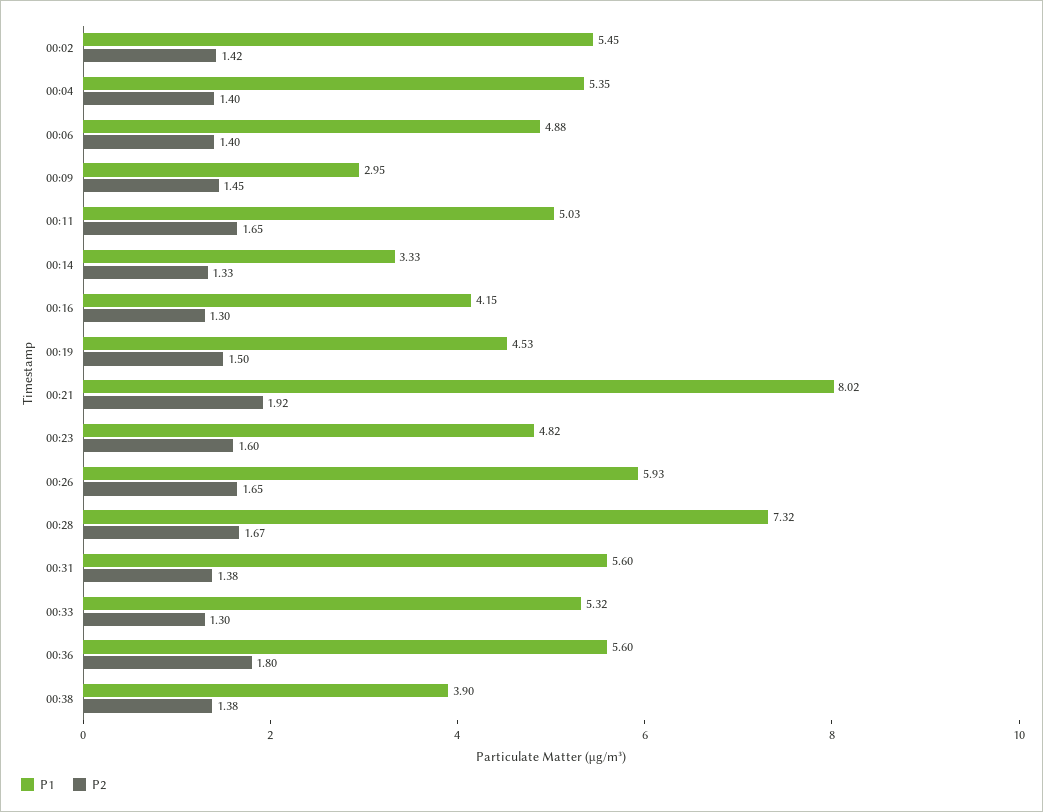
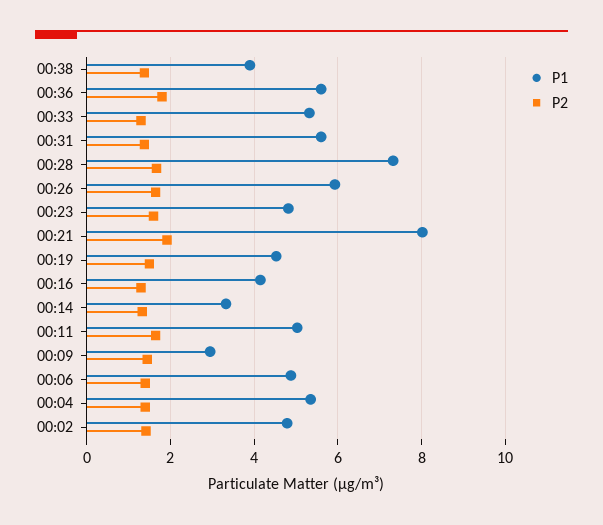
  {
    "P1": {
-     "00:02": 5.45,
+     "00:02": 4.8,
      "00:04": 5.35,
      "00:06": 4.88,
      "00:09": 2.95,
      "00:11": 5.03,
      "00:14": 3.33,
      "00:16": 4.15,
      "00:19": 4.53,
      "00:21": 8.02,
      "00:23": 4.82,
      "00:26": 5.93,
      "00:28": 7.32,
      "00:31": 5.6,
      "00:33": 5.32,
      "00:36": 5.6,
      "00:38": 3.9
    },
    "P2": {
      "00:02": 1.42,
      "00:04": 1.4,
      "00:06": 1.4,
      "00:09": 1.45,
      "00:11": 1.65,
      "00:14": 1.33,
      "00:16": 1.3,
      "00:19": 1.5,
      "00:21": 1.92,
      "00:23": 1.6,
      "00:26": 1.65,
      "00:28": 1.67,
      "00:31": 1.38,
      "00:33": 1.3,
      "00:36": 1.8,
      "00:38": 1.38
    }
  }

